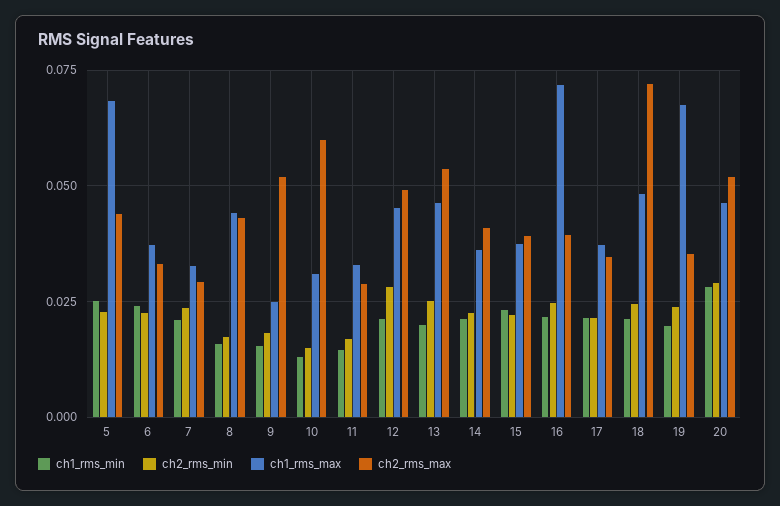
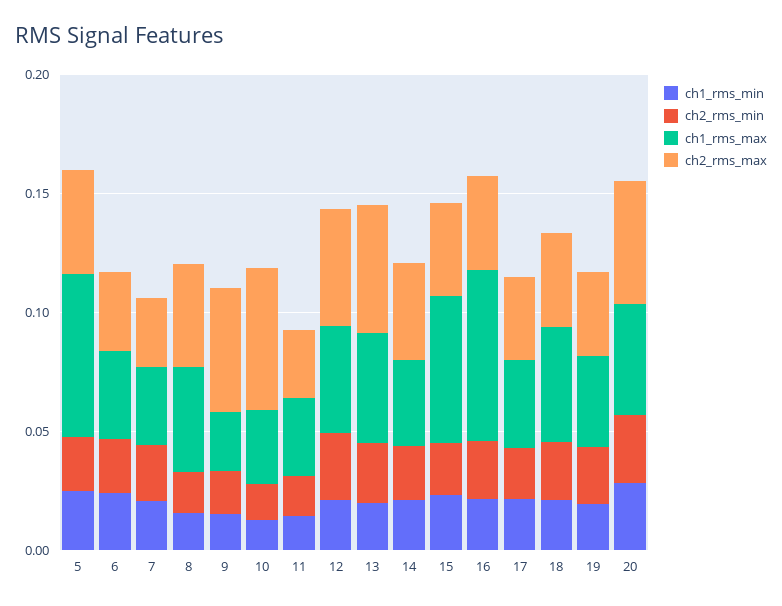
  {
    "ch1_rms_min": {
      "5": 0.025,
      "6": 0.025,
      "7": 0.02,
      "8": 0.015,
      "9": 0.015,
      "10": 0.0125,
      "11": 0.015,
      "12": 0.02,
      "13": 0.02,
      "14": 0.0225,
      "15": 0.0225,
      "16": 0.0225,
      "17": 0.0225,
      "18": 0.0225,
      "19": 0.02,
      "20": 0.0275
    },
    "ch2_rms_min": {
      "5": 0.0225,
      "6": 0.0225,
      "7": 0.0225,
      "8": 0.0175,
      "9": 0.0175,
      "10": 0.015,
      "11": 0.0175,
      "12": 0.0275,
      "13": 0.025,
      "14": 0.0225,
      "15": 0.0225,
      "16": 0.025,
      "17": 0.0225,
      "18": 0.025,
      "19": 0.025,
      "20": 0.03
    },
    "ch1_rms_max": {
      "5": 0.0675,
      "6": 0.0375,
      "7": 0.0325,
      "8": 0.045,
      "9": 0.025,
      "10": 0.03,
      "11": 0.0325,
      "12": 0.045,
      "13": 0.0475,
      "14": 0.035,
-     "15": 0.0375,
+     "15": 0.06,
      "16": 0.0725,
      "17": 0.0375,
      "18": 0.0475,
-     "19": 0.0675,
+     "19": 0.04,
      "20": 0.0475
    },
    "ch2_rms_max": {
      "5": 0.045,
      "6": 0.0325,
      "7": 0.03,
      "8": 0.0425,
      "9": 0.0525,
      "10": 0.06,
      "11": 0.0275,
      "12": 0.05,
      "13": 0.0525,
      "14": 0.04,
      "15": 0.04,
      "16": 0.04,
      "17": 0.035,
-     "18": 0.0725,
+     "18": 0.04,
      "19": 0.035,
      "20": 0.0525
    }
  }

